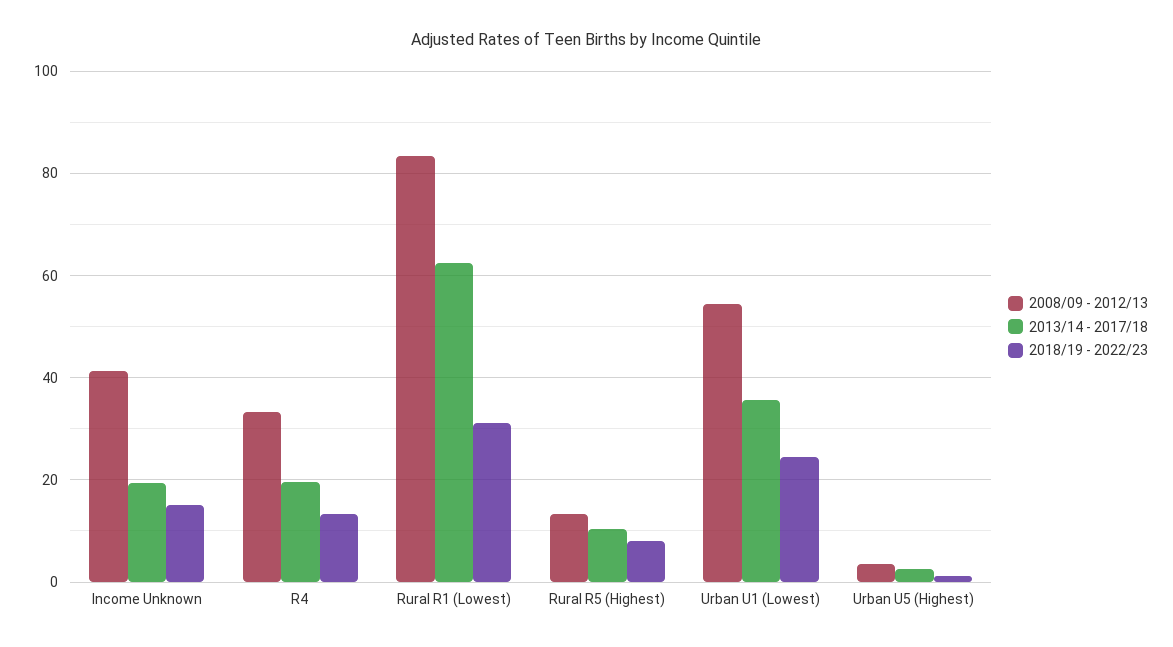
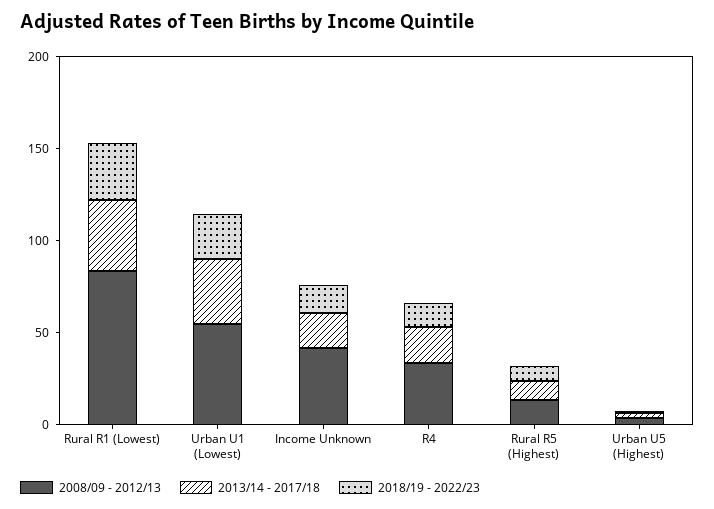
  {
    "2008/09 - 2012/13": {
      "Income Unknown": 42,
      "R4": 34,
      "Rural R1 (Lowest)": 84,
      "Rural R5 (Highest)": 14,
      "Urban U1 (Lowest)": 54,
      "Urban U5 (Highest)": 4
    },
    "2013/14 - 2017/18": {
      "Income Unknown": 20,
      "R4": 20,
-     "Rural R1 (Lowest)": 62,
+     "Rural R1 (Lowest)": 40,
      "Rural R5 (Highest)": 10,
      "Urban U1 (Lowest)": 36,
      "Urban U5 (Highest)": 2
    },
    "2018/19 - 2022/23": {
      "Income Unknown": 16,
      "R4": 14,
      "Rural R1 (Lowest)": 32,
      "Rural R5 (Highest)": 8,
      "Urban U1 (Lowest)": 24,
      "Urban U5 (Highest)": 2
    }
  }

